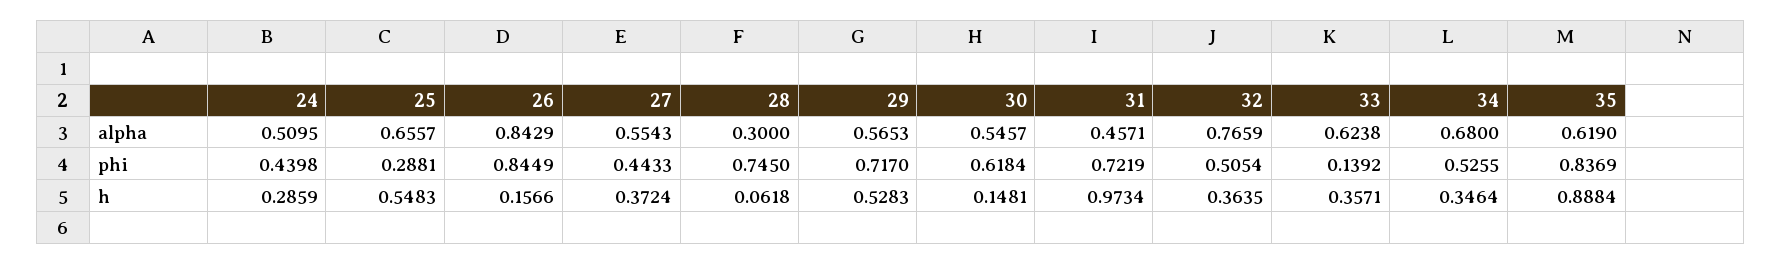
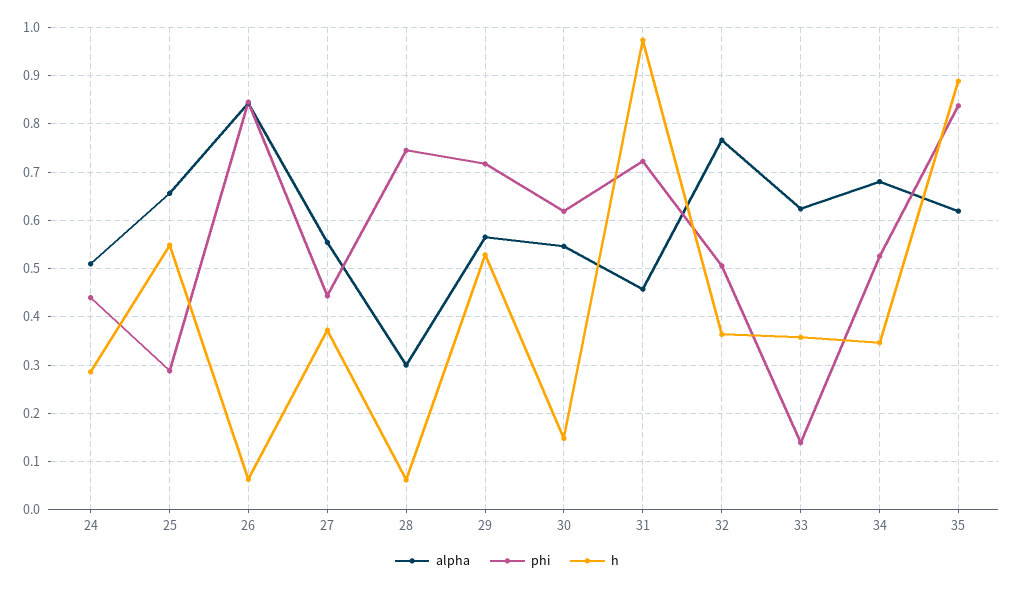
  {
    "alpha": {
      "24": 0.5095,
      "25": 0.6557,
      "26": 0.8429,
      "27": 0.5543,
      "28": 0.3,
      "29": 0.5653,
      "30": 0.5457,
      "31": 0.4571,
      "32": 0.7659,
      "33": 0.6238,
      "34": 0.68,
      "35": 0.619
    },
    "phi": {
      "24": 0.4398,
      "25": 0.2881,
      "26": 0.8449,
      "27": 0.4433,
      "28": 0.745,
      "29": 0.717,
      "30": 0.6184,
      "31": 0.7219,
      "32": 0.5054,
      "33": 0.1392,
      "34": 0.5255,
      "35": 0.8369
    },
    "h": {
      "24": 0.2859,
      "25": 0.5483,
-     "26": 0.1566,
+     "26": 0.06,
      "27": 0.3724,
      "28": 0.0618,
      "29": 0.5283,
      "30": 0.1481,
      "31": 0.9734,
      "32": 0.3635,
      "33": 0.3571,
      "34": 0.3464,
      "35": 0.8884
    }
  }

